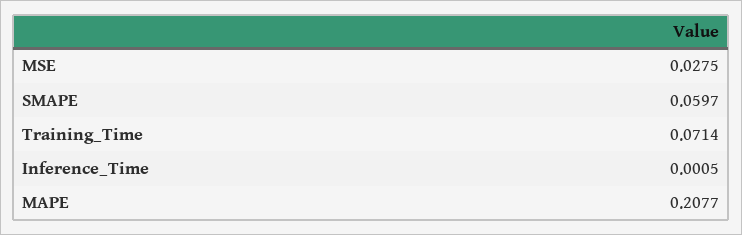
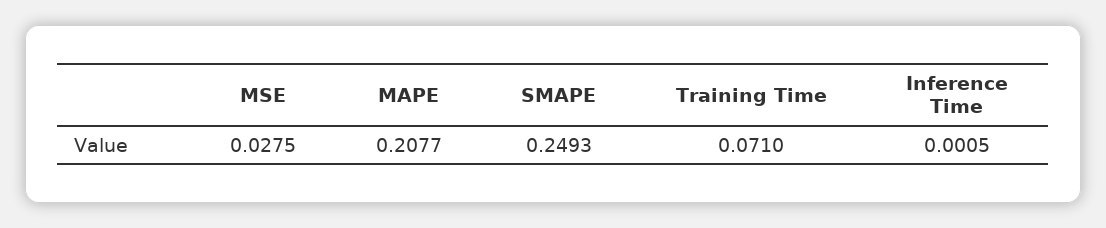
  {
    "MSE": 0.0275,
-   "SMAPE": 0.0597,
+   "SMAPE": 0.2493,
-   "Training_Time": 0.0714,
+   "Training_Time": 0.071,
    "Inference_Time": 0.0005,
    "MAPE": 0.2077
  }

